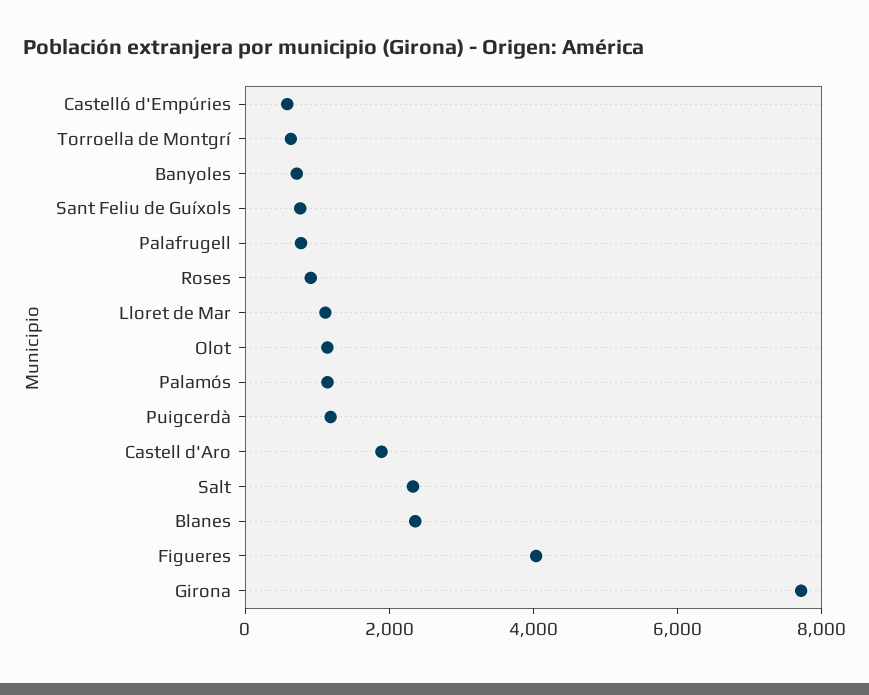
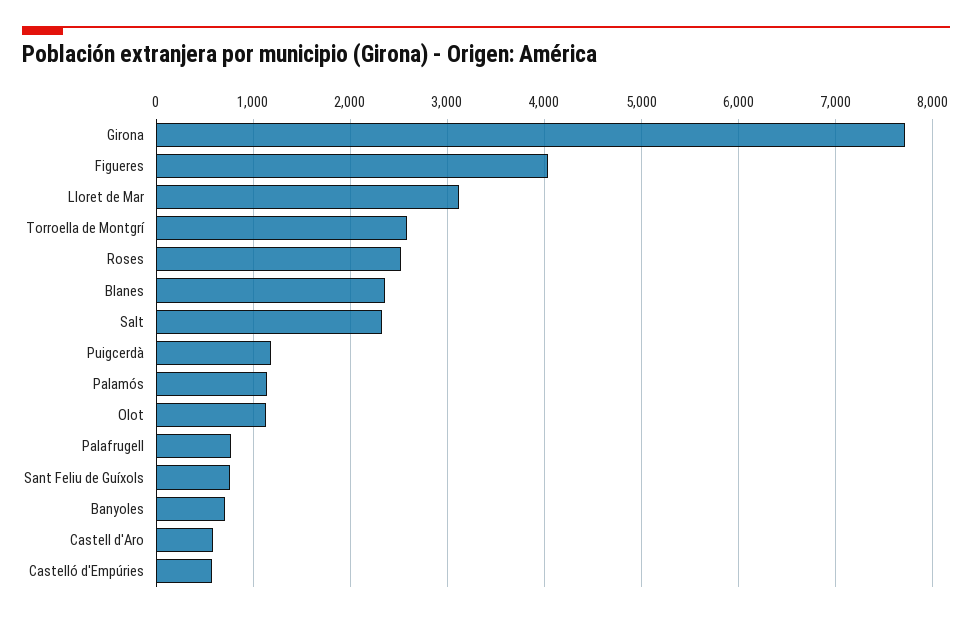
  {
    "Castelló d'Empúries": 600,
-   "Torroella de Montgrí": 500,
+   "Torroella de Montgrí": 2600,
    "Banyoles": 700,
    "Sant Feliu de Guíxols": 800,
    "Palafrugell": 800,
-   "Roses": 1000,
+   "Roses": 2500,
-   "Lloret de Mar": 1000,
+   "Lloret de Mar": 3100,
    "Olot": 1100,
    "Palamós": 1100,
    "Puigcerdà": 1200,
-   "Castell d'Aro": 2000,
+   "Castell d'Aro": 600,
    "Salt": 2300,
    "Blanes": 2400,
    "Figueres": 4000,
    "Girona": 7700
  }

